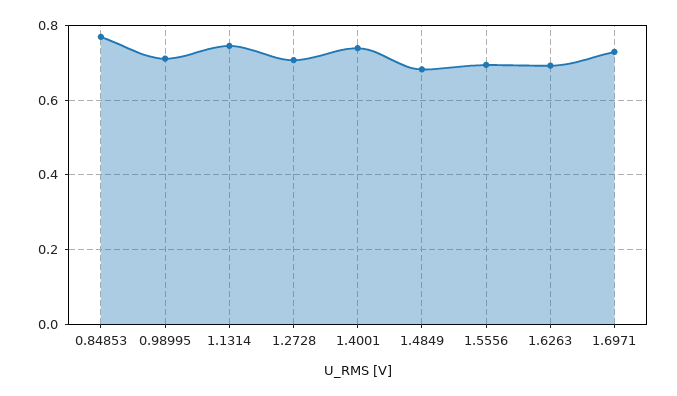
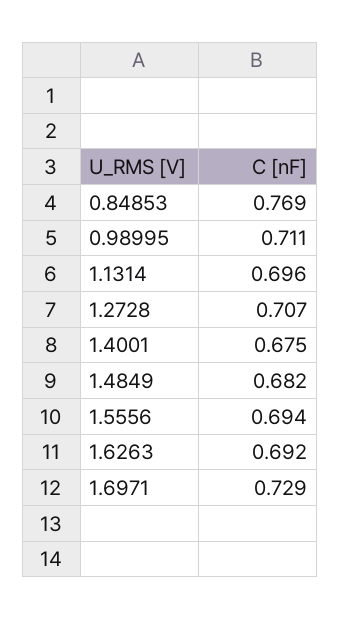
  {
    "0.84853": 0.769,
    "0.98995": 0.711,
-   "1.1314": 0.74,
+   "1.1314": 0.696,
    "1.2728": 0.707,
-   "1.4001": 0.74,
+   "1.4001": 0.675,
    "1.4849": 0.682,
    "1.5556": 0.694,
    "1.6263": 0.692,
    "1.6971": 0.729
  }

